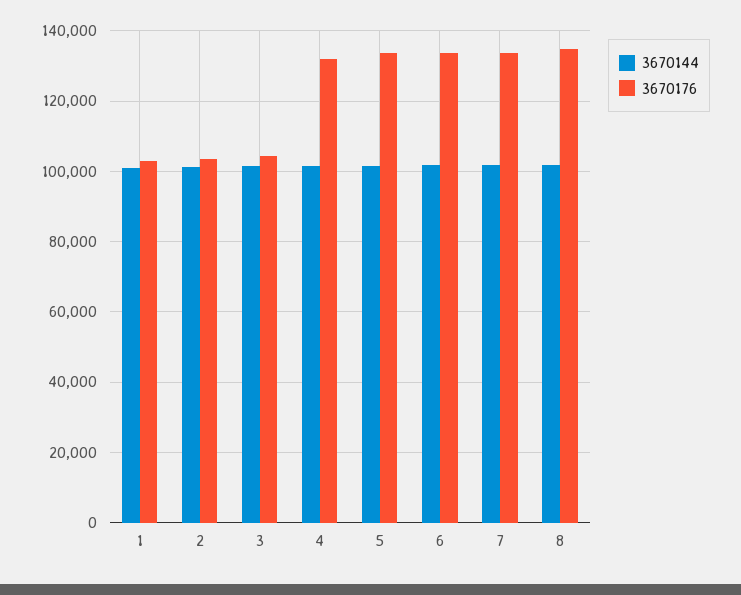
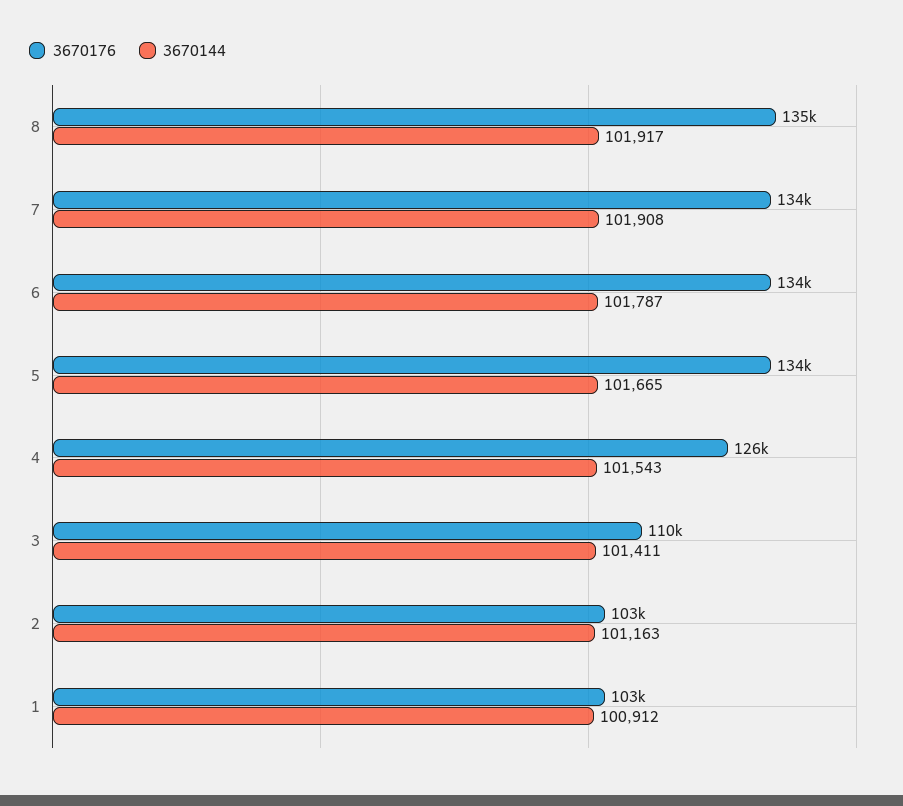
  {
    "3670144": {
      "1": 100912,
      "2": 101163,
      "3": 101411,
      "4": 101543,
      "5": 101665,
      "6": 101787,
      "7": 101908,
      "8": 101917
    },
    "3670176": {
      "1": 103000,
      "2": 103000,
-     "3": 104000,
+     "3": 110000,
-     "4": 132000,
+     "4": 126000,
      "5": 134000,
      "6": 134000,
      "7": 134000,
      "8": 135000
    }
  }

